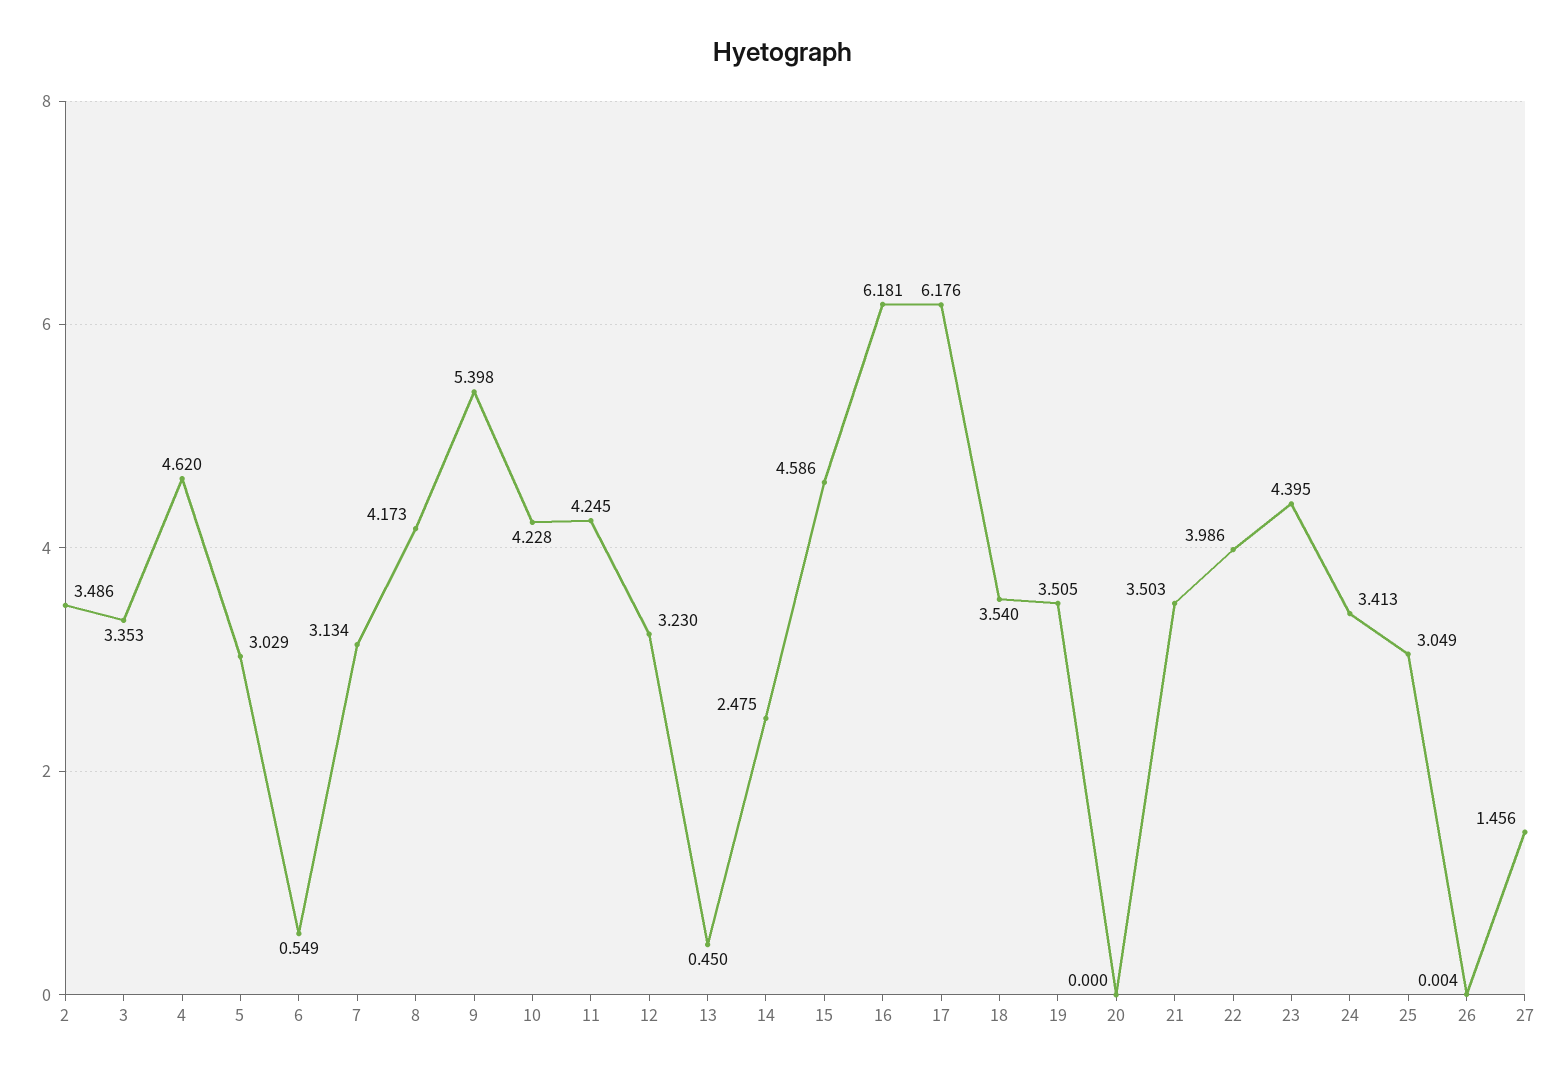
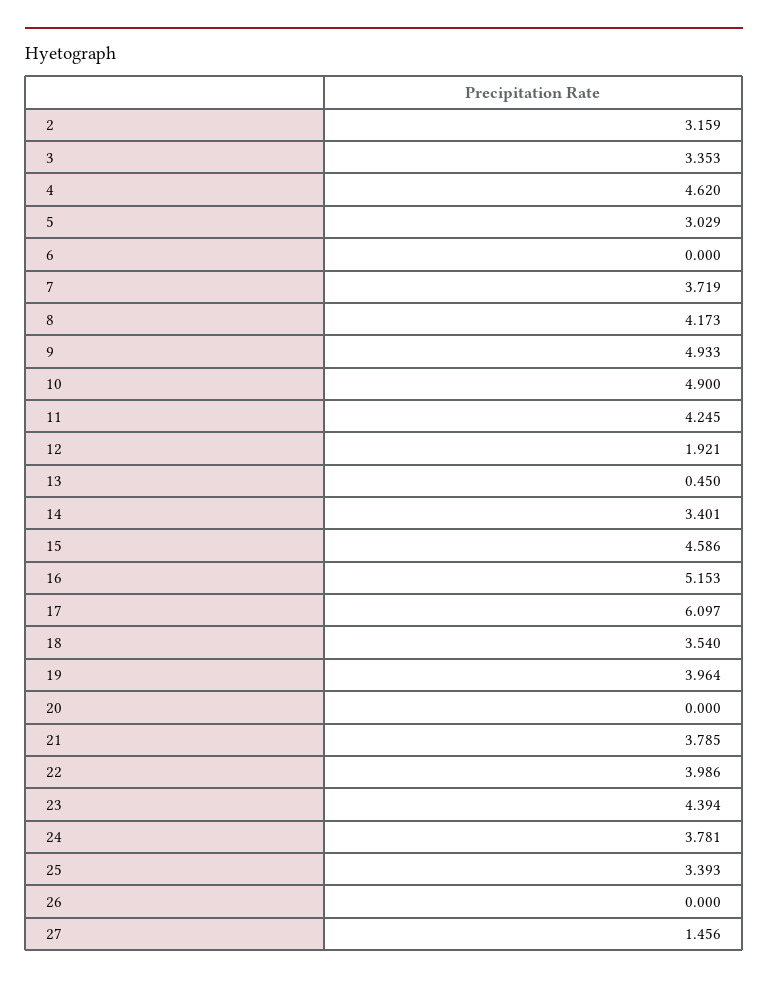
  {
-   "2": 3.486,
+   "2": 3.159,
    "3": 3.353,
    "4": 4.62,
    "5": 3.029,
-   "6": 0.549,
+   "6": 0,
-   "7": 3.134,
+   "7": 3.719,
    "8": 4.173,
-   "9": 5.398,
+   "9": 4.933,
-   "10": 4.228,
+   "10": 4.9,
    "11": 4.245,
-   "12": 3.23,
+   "12": 1.921,
    "13": 0.45,
-   "14": 2.475,
+   "14": 3.401,
    "15": 4.586,
-   "16": 6.181,
+   "16": 5.153,
-   "17": 6.176,
+   "17": 6.097,
    "18": 3.54,
-   "19": 3.505,
+   "19": 3.964,
    "20": 0,
-   "21": 3.503,
+   "21": 3.785,
    "22": 3.986,
-   "23": 4.395,
+   "23": 4.394,
-   "24": 3.413,
+   "24": 3.781,
-   "25": 3.049,
+   "25": 3.393,
-   "26": 0.004,
+   "26": 0,
    "27": 1.456
  }

